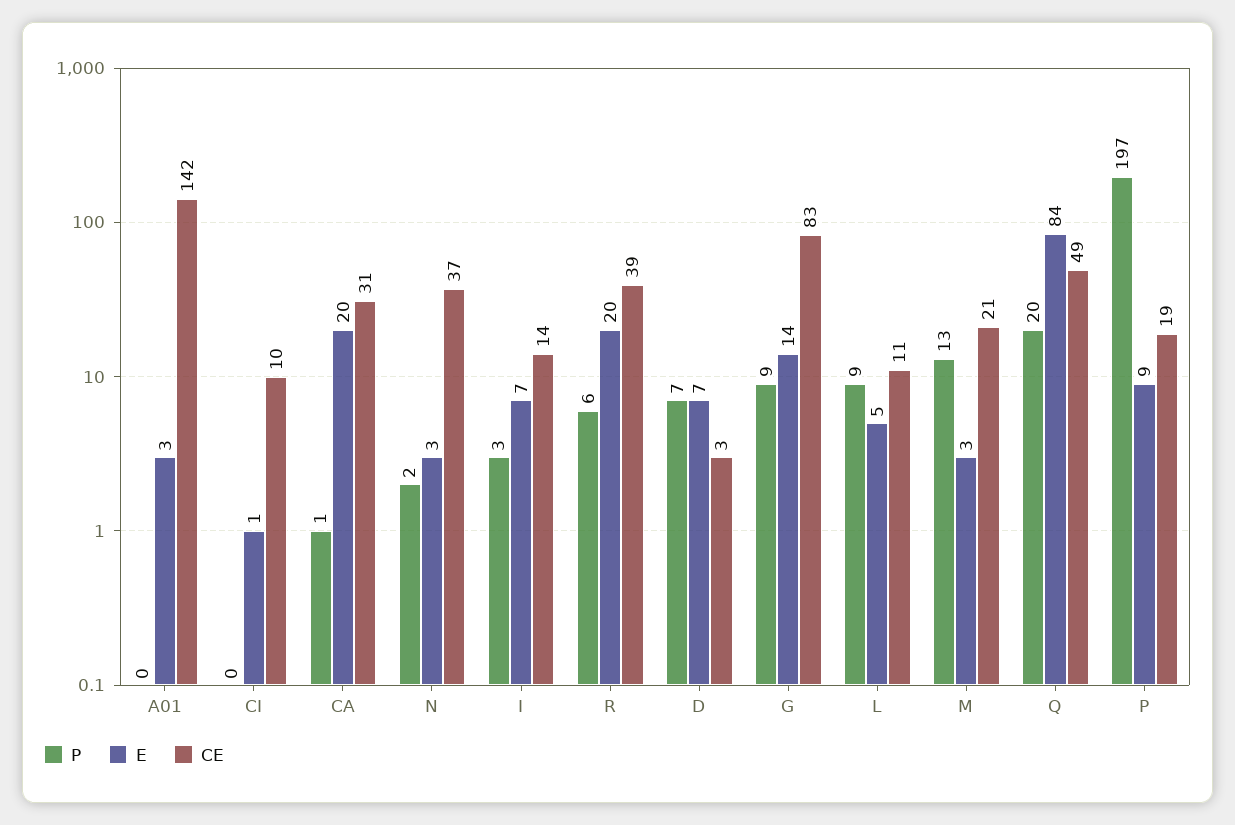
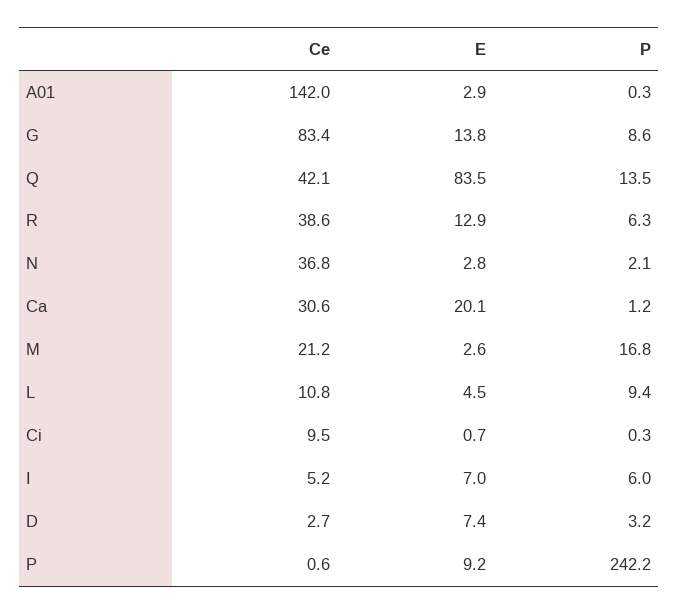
  {
    "P": {
      "A01": 0.3,
      "CI": 0.3,
      "CA": 1.2,
      "N": 2.1,
-     "I": 3,
+     "I": 6,
      "R": 6.3,
-     "D": 7,
+     "D": 3.2,
      "G": 8.6,
      "L": 9.4,
-     "M": 13,
+     "M": 16.8,
-     "Q": 20,
+     "Q": 13.5,
-     "P": 197
+     "P": 242.2
    },
    "E": {
      "A01": 2.9,
      "CI": 0.7,
      "CA": 20.1,
      "N": 2.8,
      "I": 7,
-     "R": 20,
+     "R": 12.9,
      "D": 7.4,
      "G": 13.8,
      "L": 4.5,
      "M": 2.6,
      "Q": 83.5,
      "P": 9.2
    },
    "CE": {
      "A01": 142,
      "CI": 9.5,
      "CA": 30.6,
      "N": 36.8,
-     "I": 14,
+     "I": 5.2,
      "R": 38.6,
      "D": 2.7,
      "G": 83.4,
      "L": 10.8,
      "M": 21.2,
-     "Q": 49,
+     "Q": 42.1,
-     "P": 19
+     "P": 0.6
    }
  }

